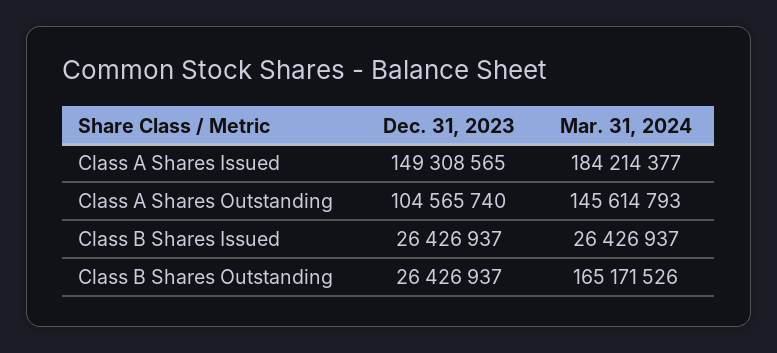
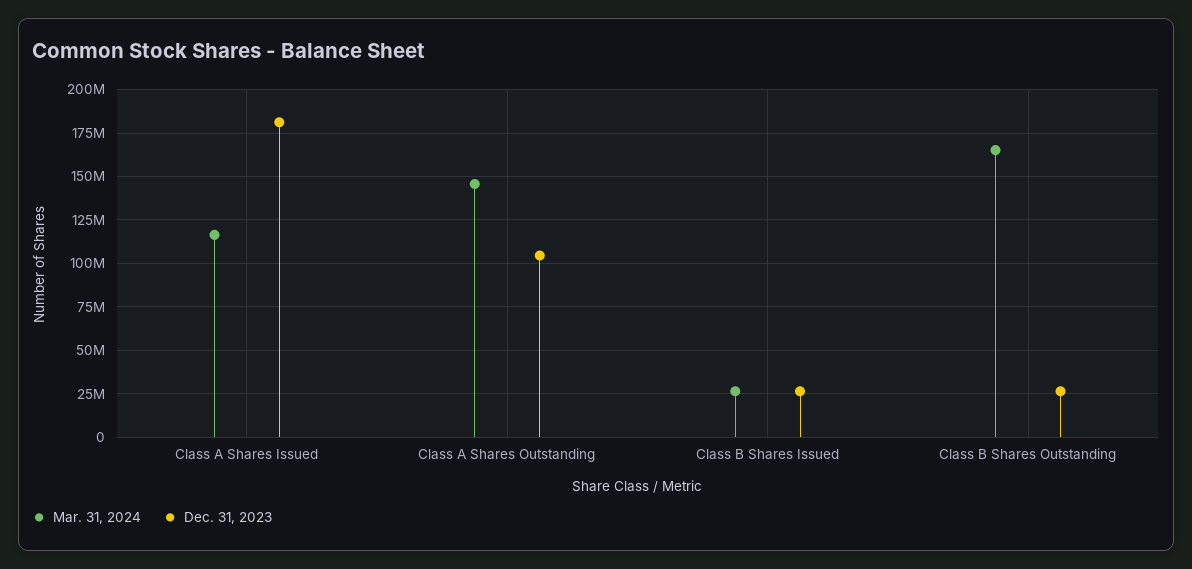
  {
    "Dec. 31, 2023": {
-     "Class A Shares Issued": 149308565,
+     "Class A Shares Issued": 180000000,
      "Class A Shares Outstanding": 104565740,
      "Class B Shares Issued": 26426937,
      "Class B Shares Outstanding": 26426937
    },
    "Mar. 31, 2024": {
-     "Class A Shares Issued": 184214377,
+     "Class A Shares Issued": 115000000,
      "Class A Shares Outstanding": 145614793,
      "Class B Shares Issued": 26426937,
      "Class B Shares Outstanding": 165171526
    }
  }

